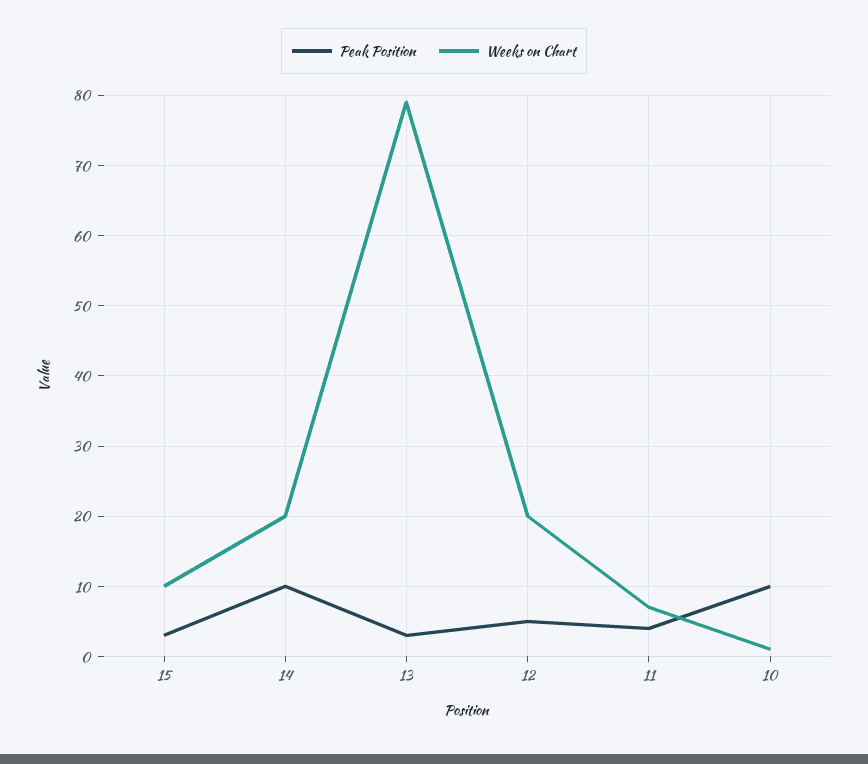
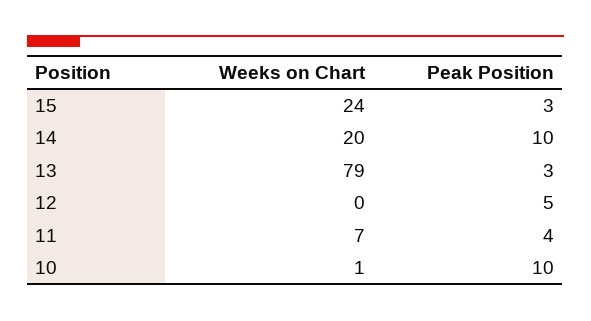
  {
    "Peak Position": {
      "15": 3,
      "14": 10,
      "13": 3,
      "12": 5,
      "11": 4,
      "10": 10
    },
    "Weeks on Chart": {
-     "15": 10,
+     "15": 24,
      "14": 20,
      "13": 79,
-     "12": 20,
+     "12": 0,
      "11": 7,
      "10": 1
    }
  }

